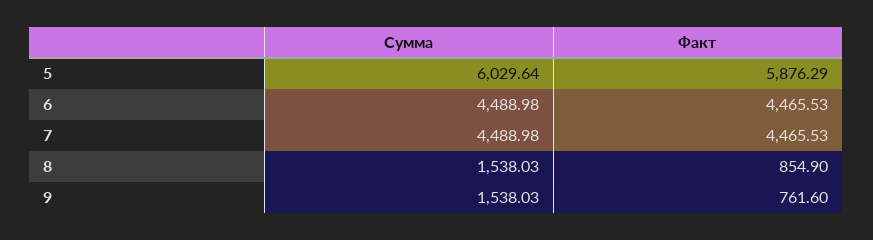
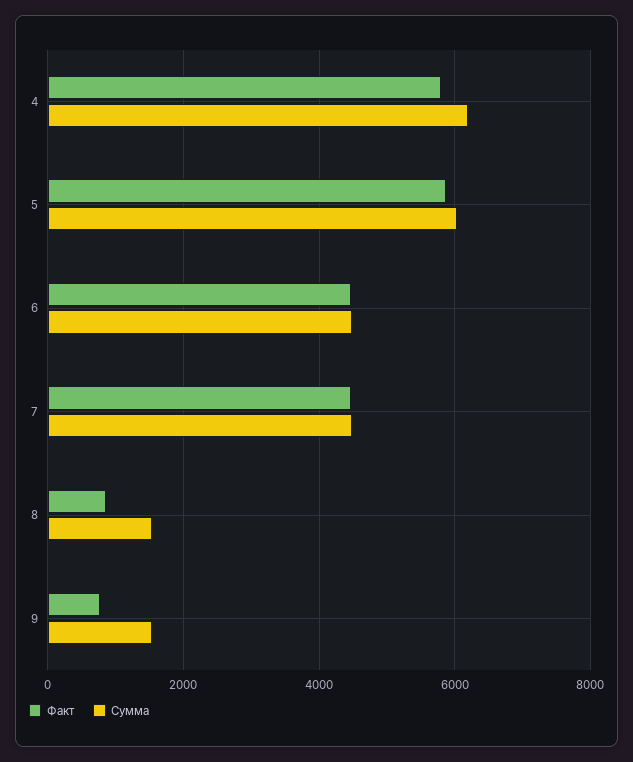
  {
    "Сумма": {
      "5": 6029.64,
      "6": 4488.98,
      "7": 4488.98,
      "8": 1538.03,
-     "9": 1538.03
+     "9": 1538.03,
+     "4": 6200
    },
    "Факт": {
      "5": 5876.29,
      "6": 4465.53,
      "7": 4465.53,
      "8": 854.9,
-     "9": 761.6
+     "9": 761.6,
+     "4": 5800
    }
  }

